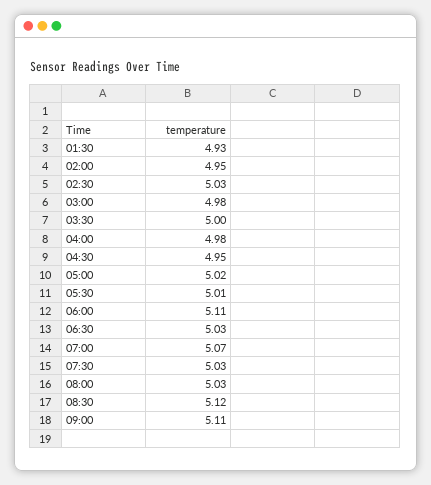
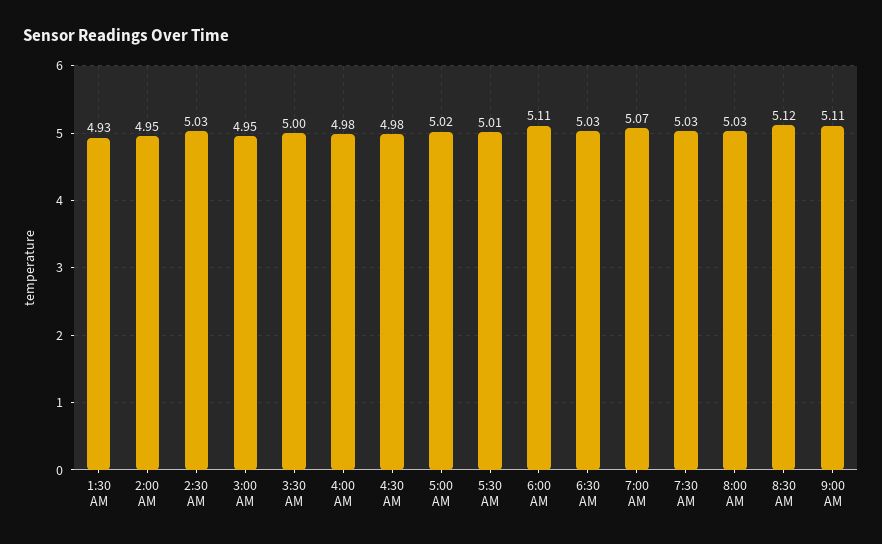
  {
    "01:30": 4.93,
    "02:00": 4.95,
    "02:30": 5.03,
-   "03:00": 4.98,
+   "03:00": 4.95,
    "03:30": 5,
    "04:00": 4.98,
-   "04:30": 4.95,
+   "04:30": 4.98,
    "05:00": 5.02,
    "05:30": 5.01,
    "06:00": 5.11,
    "06:30": 5.03,
    "07:00": 5.07,
    "07:30": 5.03,
    "08:00": 5.03,
    "08:30": 5.12,
    "09:00": 5.11
  }

